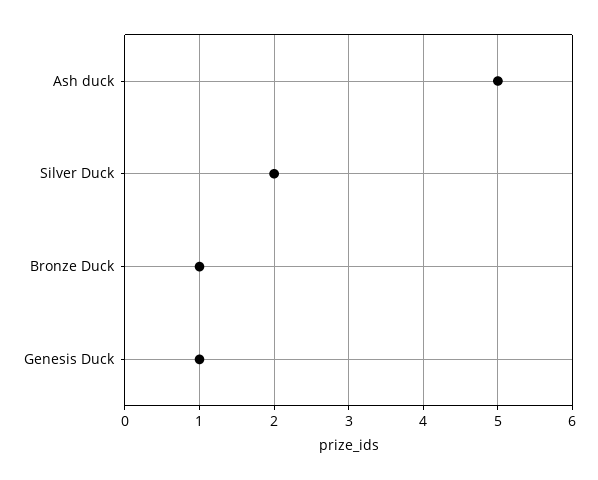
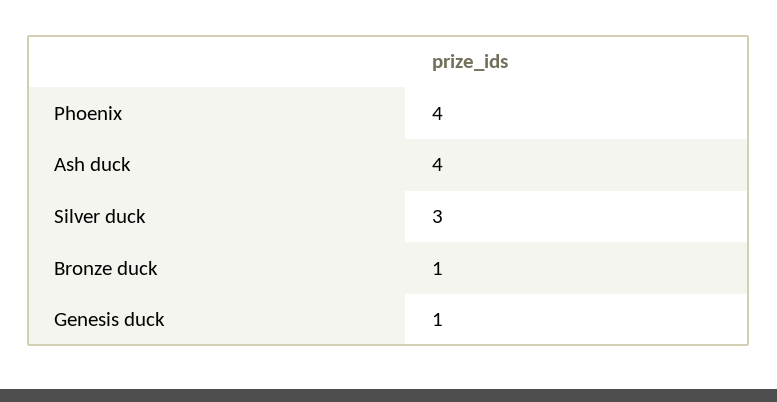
  {
-   "Ash duck": 5,
+   "Ash duck": 4,
-   "Silver Duck": 2,
+   "Silver Duck": 3,
    "Bronze Duck": 1,
-   "Genesis Duck": 1
+   "Genesis Duck": 1,
+   "Phoenix": 4
  }

